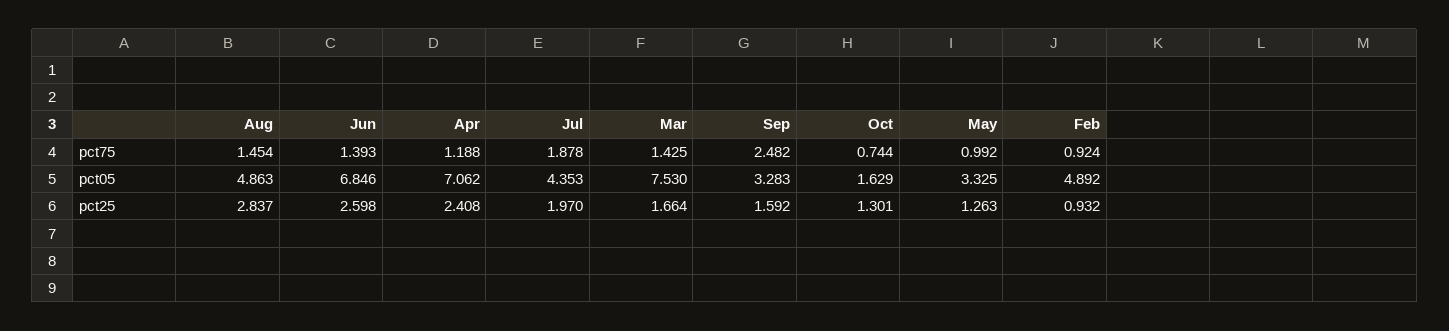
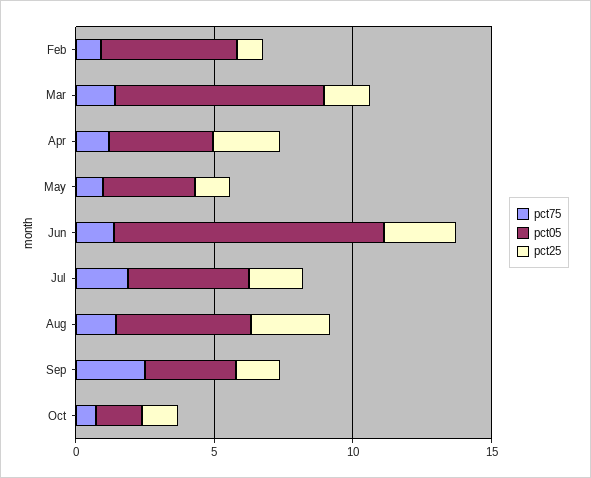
  {
    "pct75": {
      "Aug": 1.454,
      "Jun": 1.393,
      "Apr": 1.188,
      "Jul": 1.878,
      "Mar": 1.425,
      "Sep": 2.482,
      "Oct": 0.744,
      "May": 0.992,
      "Feb": 0.924
    },
    "pct05": {
      "Aug": 4.863,
-     "Jun": 6.846,
+     "Jun": 10,
-     "Apr": 7.062,
+     "Apr": 4,
      "Jul": 4.353,
      "Mar": 7.53,
      "Sep": 3.283,
      "Oct": 1.629,
      "May": 3.325,
      "Feb": 4.892
    },
    "pct25": {
      "Aug": 2.837,
      "Jun": 2.598,
      "Apr": 2.408,
      "Jul": 1.97,
      "Mar": 1.664,
      "Sep": 1.592,
      "Oct": 1.301,
      "May": 1.263,
      "Feb": 0.932
    }
  }

